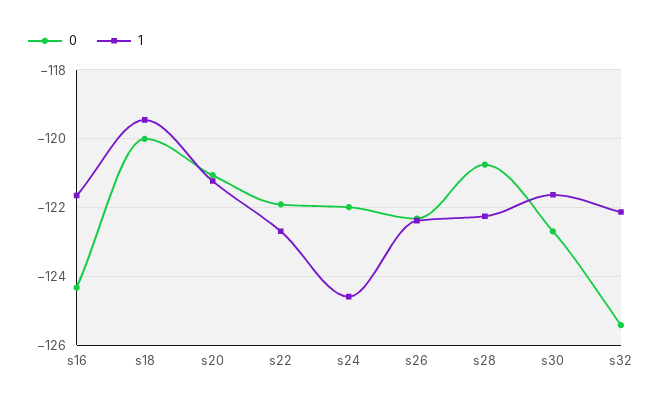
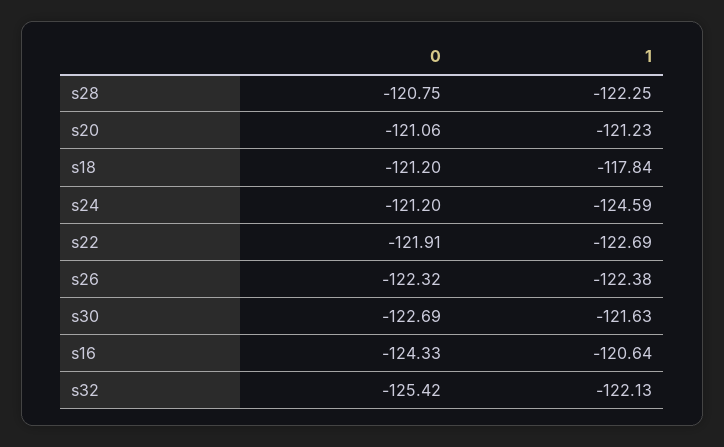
  {
    "0": {
      "s16": -124.33,
-     "s18": -120,
+     "s18": -121.2,
      "s20": -121.06,
      "s22": -121.91,
-     "s24": -122,
+     "s24": -121.2,
      "s26": -122.32,
      "s28": -120.75,
      "s30": -122.69,
      "s32": -125.42
    },
    "1": {
-     "s16": -121.6,
+     "s16": -120.64,
-     "s18": -119.4,
+     "s18": -117.84,
      "s20": -121.23,
      "s22": -122.69,
      "s24": -124.59,
      "s26": -122.38,
      "s28": -122.25,
      "s30": -121.63,
      "s32": -122.13
    }
  }

